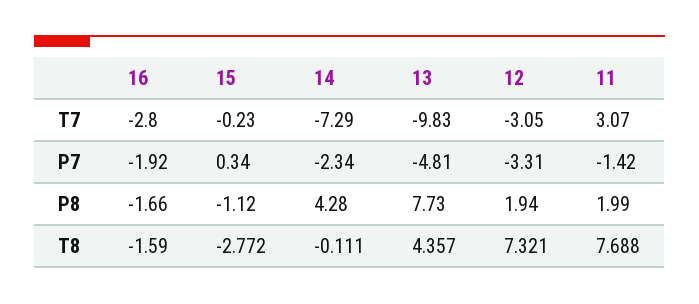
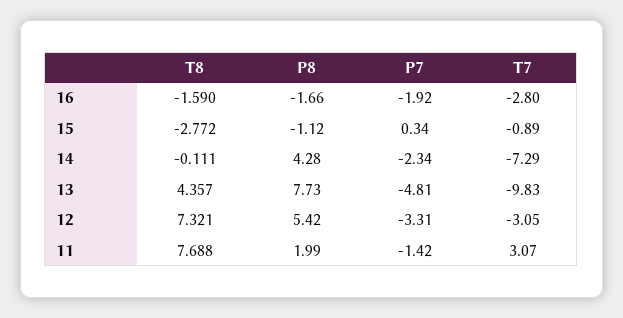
  {
    "16": {
      "T7": -2.8,
      "P7": -1.92,
      "P8": -1.66,
      "T8": -1.59
    },
    "15": {
-     "T7": -0.23,
+     "T7": -0.89,
      "P7": 0.34,
      "P8": -1.12,
      "T8": -2.772
    },
    "14": {
      "T7": -7.29,
      "P7": -2.34,
      "P8": 4.28,
      "T8": -0.111
    },
    "13": {
      "T7": -9.83,
      "P7": -4.81,
      "P8": 7.73,
      "T8": 4.357
    },
    "12": {
      "T7": -3.05,
      "P7": -3.31,
-     "P8": 1.94,
+     "P8": 5.42,
      "T8": 7.321
    },
    "11": {
      "T7": 3.07,
      "P7": -1.42,
      "P8": 1.99,
      "T8": 7.688
    }
  }

